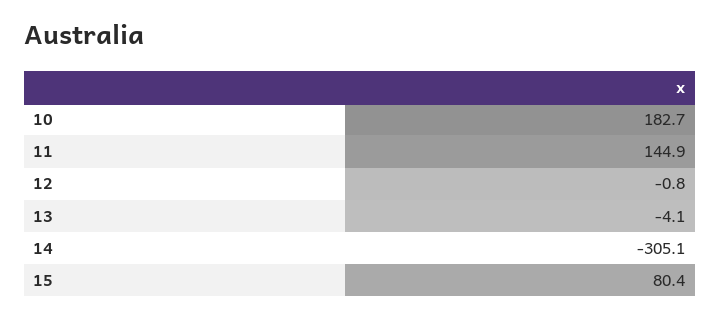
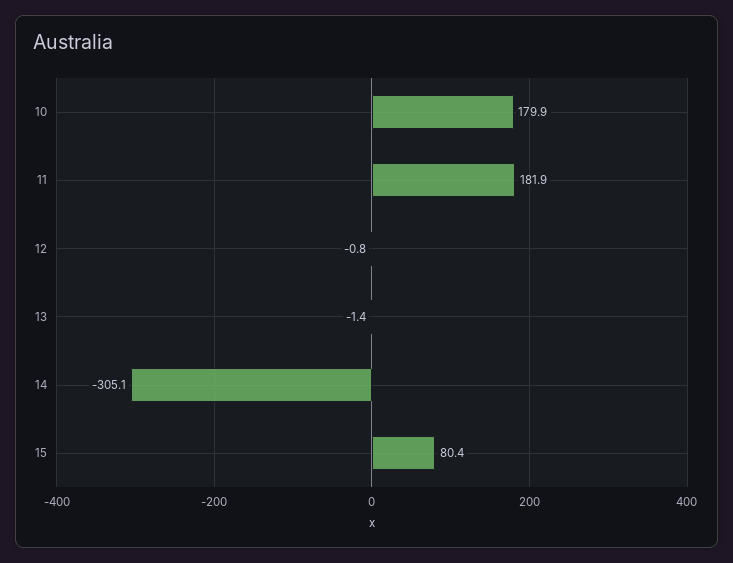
  {
-   "10": 182.7,
+   "10": 179.9,
-   "11": 144.9,
+   "11": 181.9,
    "12": -0.8,
-   "13": -4.1,
+   "13": -1.4,
    "14": -305.1,
    "15": 80.4
  }

